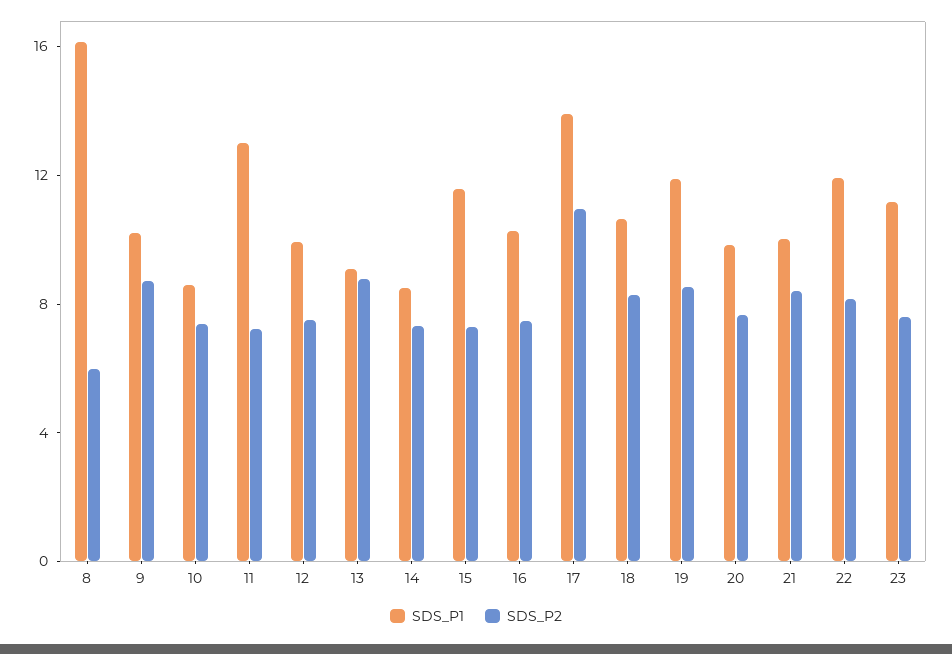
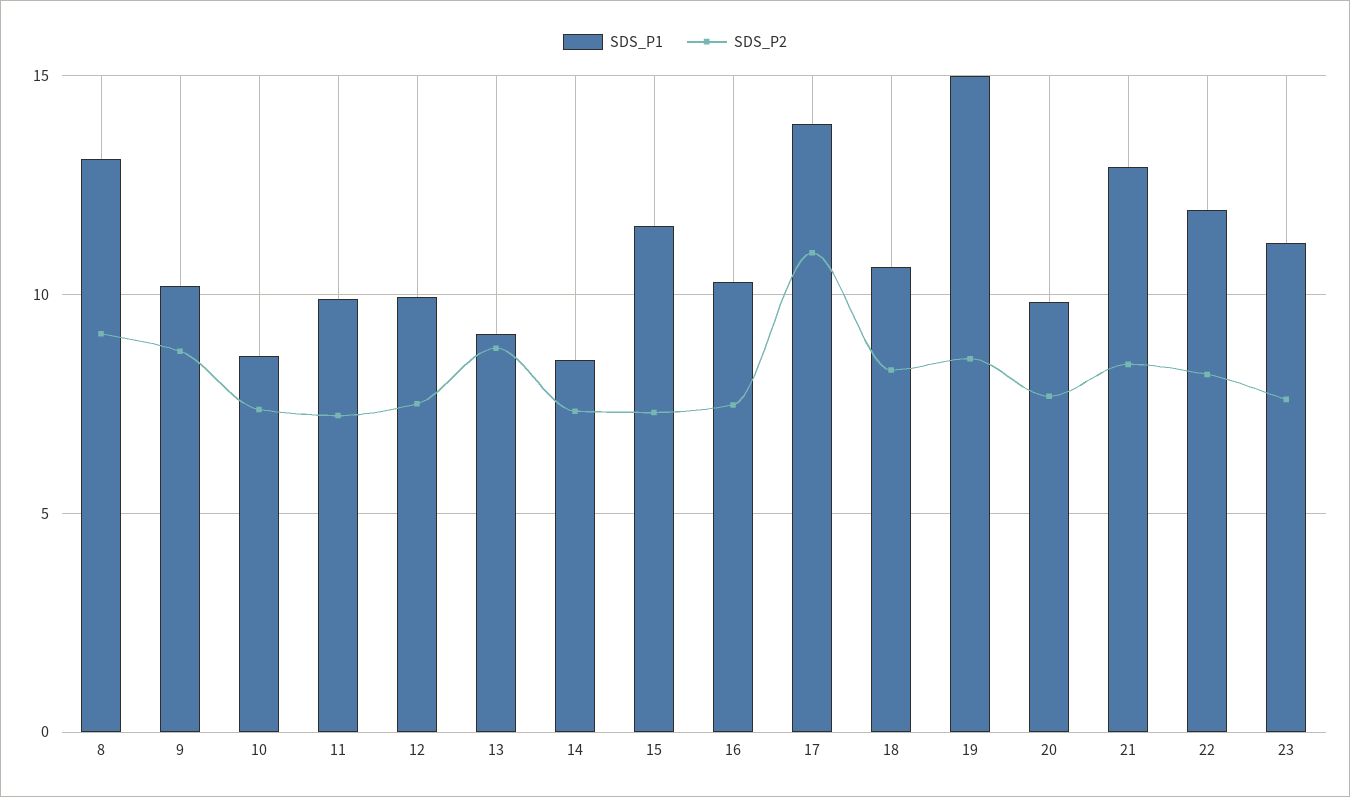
  {
    "SDS_P1": {
-     "8": 16,
+     "8": 13,
      "9": 10,
      "10": 8.5,
-     "11": 13,
+     "11": 10,
      "12": 10,
      "13": 9,
      "14": 8.5,
      "15": 11.5,
      "16": 10.5,
      "17": 14,
      "18": 10.5,
-     "19": 12,
+     "19": 15,
      "20": 10,
-     "21": 10,
+     "21": 13,
      "22": 12,
      "23": 11
    },
    "SDS_P2": {
-     "8": 6,
+     "8": 9,
      "9": 8.5,
      "10": 7.5,
      "11": 7,
      "12": 7.5,
      "13": 9,
      "14": 7.5,
      "15": 7.5,
      "16": 7.5,
      "17": 11,
      "18": 8.5,
      "19": 8.5,
      "20": 7.5,
      "21": 8.5,
      "22": 8,
      "23": 7.5
    }
  }

